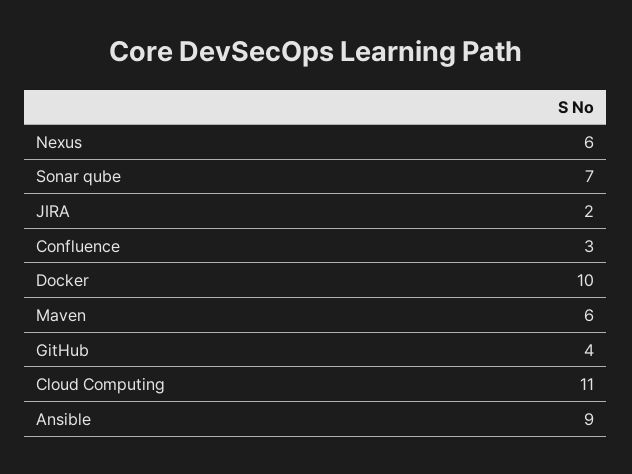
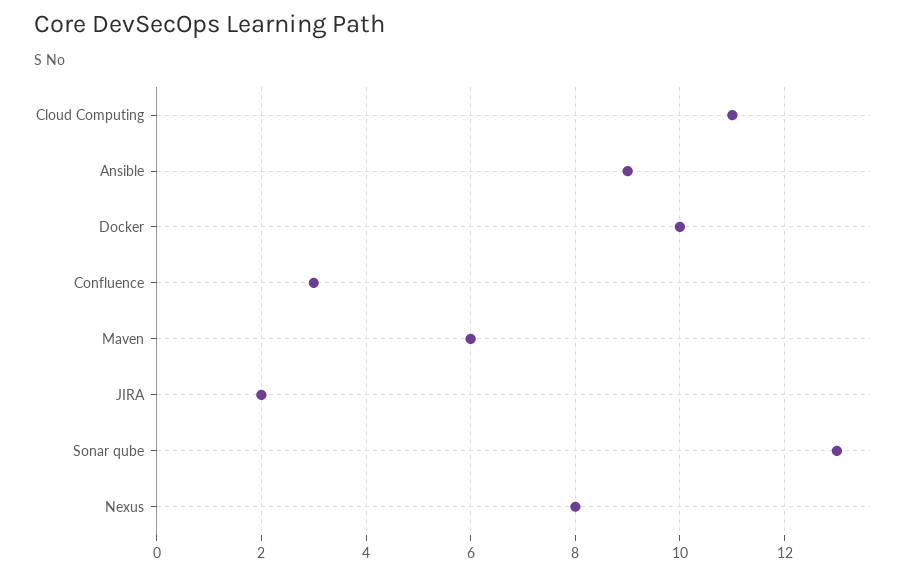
  {
-   "Nexus": 6,
+   "Nexus": 8,
-   "Sonar qube": 7,
+   "Sonar qube": 13,
    "JIRA": 2,
    "Confluence": 3,
    "Docker": 10,
    "Maven": 6,
-   "GitHub": 4,
    "Cloud Computing": 11,
    "Ansible": 9
  }

